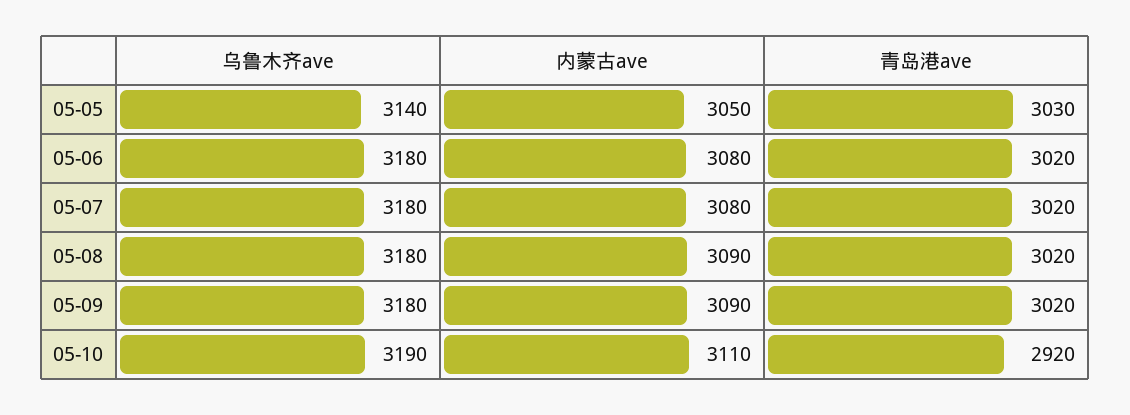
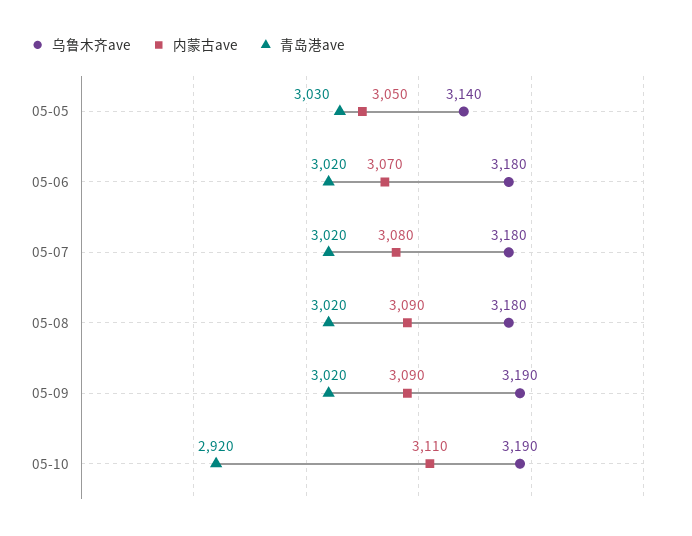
  {
    "乌鲁木齐ave": {
      "05-05": 3140,
      "05-06": 3180,
      "05-07": 3180,
      "05-08": 3180,
-     "05-09": 3180,
+     "05-09": 3190,
      "05-10": 3190
    },
    "内蒙古ave": {
      "05-05": 3050,
-     "05-06": 3080,
+     "05-06": 3070,
      "05-07": 3080,
      "05-08": 3090,
      "05-09": 3090,
      "05-10": 3110
    },
    "青岛港ave": {
      "05-05": 3030,
      "05-06": 3020,
      "05-07": 3020,
      "05-08": 3020,
      "05-09": 3020,
      "05-10": 2920
    }
  }

